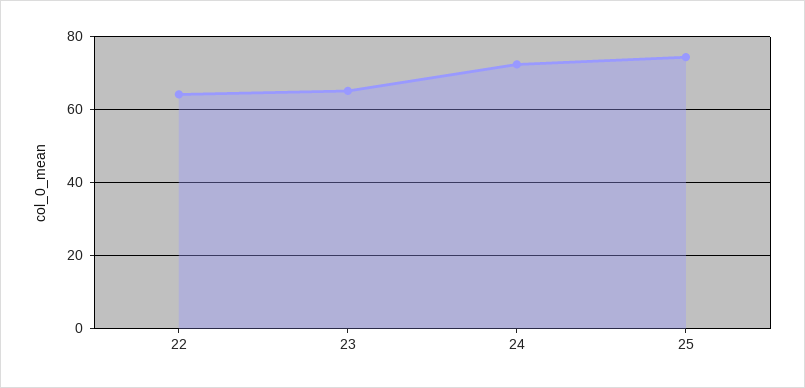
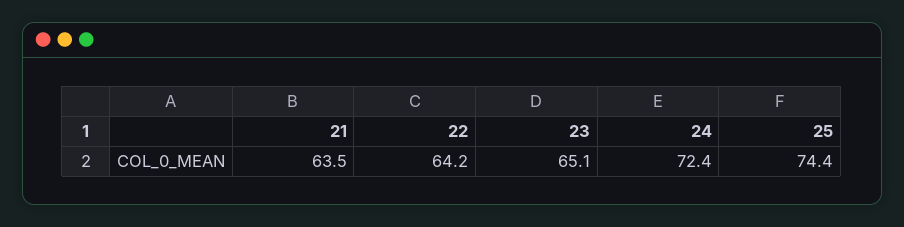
  {
    "22": 64.2,
    "23": 65.1,
    "24": 72.4,
-   "25": 74.4
+   "25": 74.4,
+   "21": 63.5
  }

